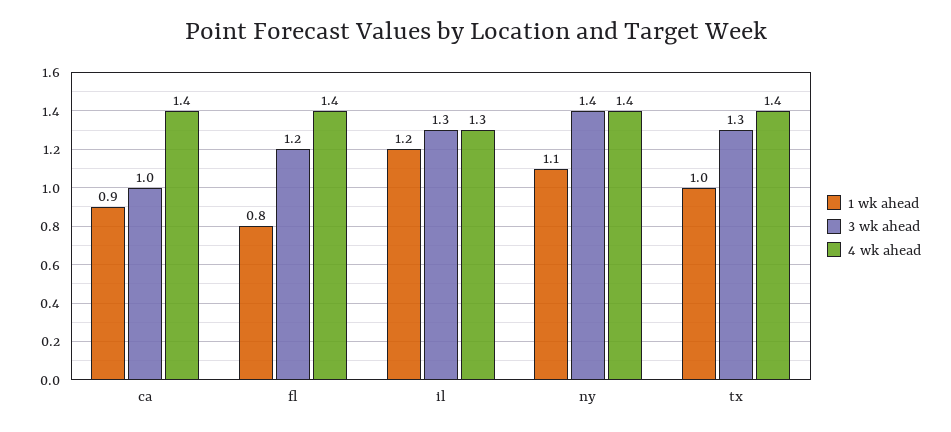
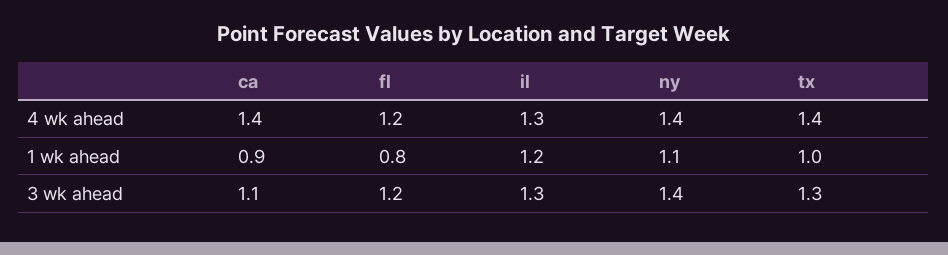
  {
    "1 wk ahead": {
      "ca": 0.9,
      "fl": 0.8,
      "il": 1.2,
      "ny": 1.1,
      "tx": 1
    },
    "3 wk ahead": {
-     "ca": 1,
+     "ca": 1.1,
      "fl": 1.2,
      "il": 1.3,
      "ny": 1.4,
      "tx": 1.3
    },
    "4 wk ahead": {
      "ca": 1.4,
-     "fl": 1.4,
+     "fl": 1.2,
      "il": 1.3,
      "ny": 1.4,
      "tx": 1.4
    }
  }

